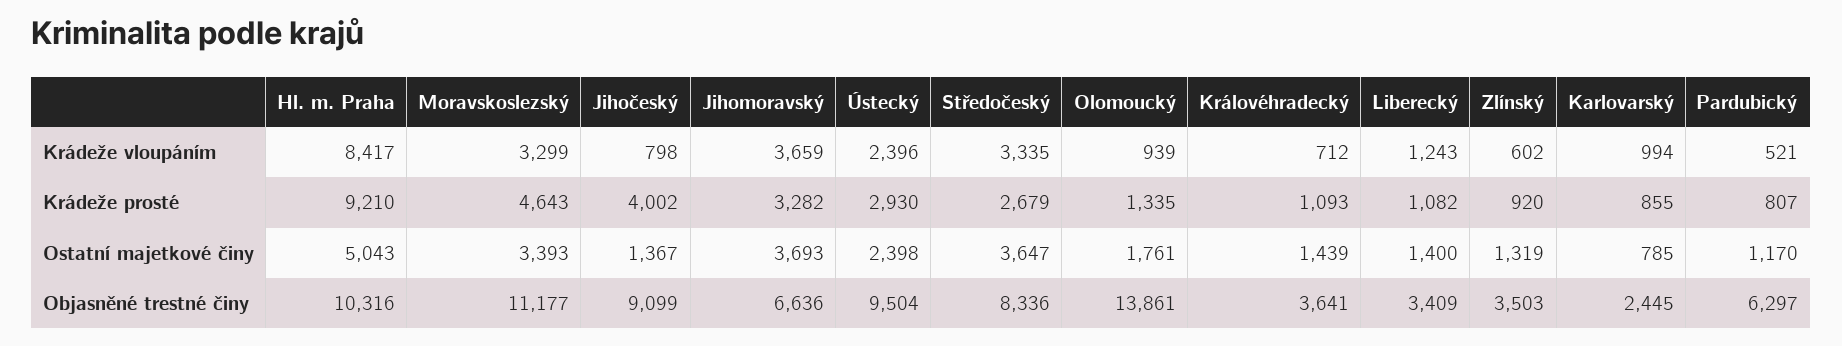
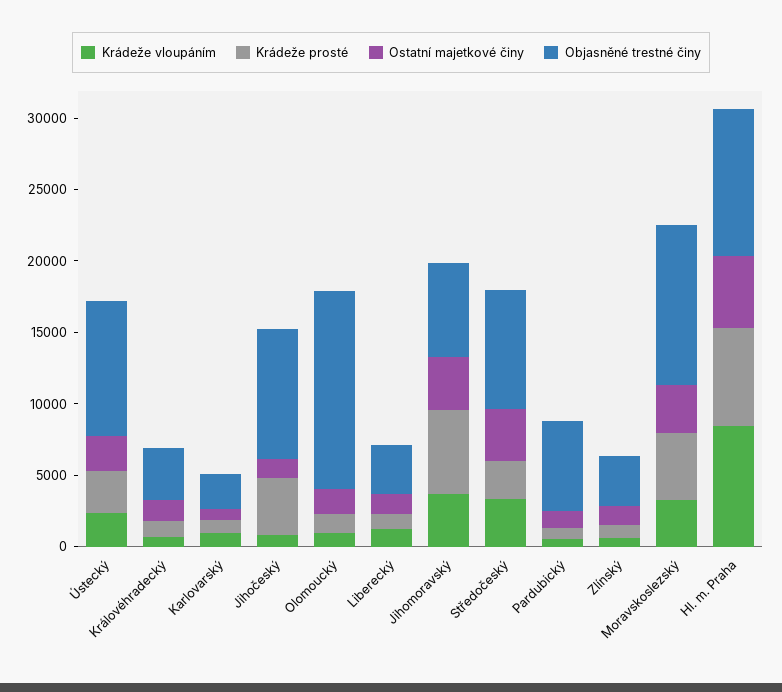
  {
    "Krádeže vloupáním": {
      "Hl. m. Praha": 8417,
      "Moravskoslezský": 3299,
      "Jihočeský": 798,
      "Jihomoravský": 3659,
      "Ústecký": 2396,
      "Středočeský": 3335,
      "Olomoucký": 939,
      "Královéhradecký": 712,
      "Liberecký": 1243,
      "Zlínský": 602,
      "Karlovarský": 994,
      "Pardubický": 521
    },
    "Krádeže prosté": {
-     "Hl. m. Praha": 9210,
+     "Hl. m. Praha": 7000,
      "Moravskoslezský": 4643,
      "Jihočeský": 4002,
-     "Jihomoravský": 3282,
+     "Jihomoravský": 6000,
      "Ústecký": 2930,
      "Středočeský": 2679,
      "Olomoucký": 1335,
      "Královéhradecký": 1093,
      "Liberecký": 1082,
      "Zlínský": 920,
      "Karlovarský": 855,
      "Pardubický": 807
    },
    "Ostatní majetkové činy": {
      "Hl. m. Praha": 5043,
      "Moravskoslezský": 3393,
      "Jihočeský": 1367,
      "Jihomoravský": 3693,
      "Ústecký": 2398,
      "Středočeský": 3647,
      "Olomoucký": 1761,
      "Královéhradecký": 1439,
      "Liberecký": 1400,
      "Zlínský": 1319,
      "Karlovarský": 785,
      "Pardubický": 1170
    },
    "Objasněné trestné činy": {
      "Hl. m. Praha": 10316,
      "Moravskoslezský": 11177,
      "Jihočeský": 9099,
      "Jihomoravský": 6636,
      "Ústecký": 9504,
      "Středočeský": 8336,
      "Olomoucký": 13861,
      "Královéhradecký": 3641,
      "Liberecký": 3409,
      "Zlínský": 3503,
      "Karlovarský": 2445,
      "Pardubický": 6297
    }
  }

